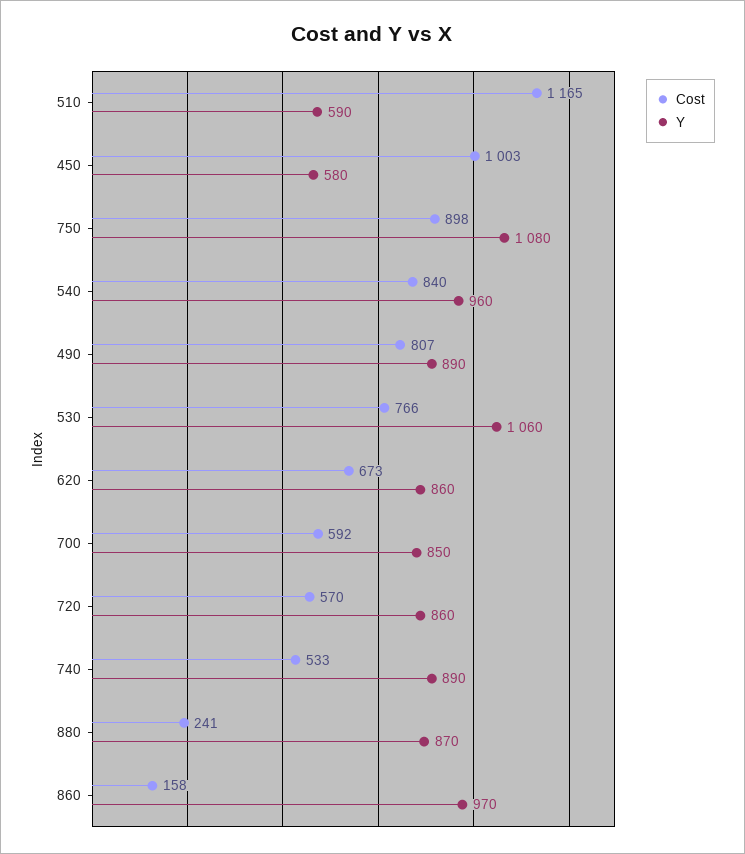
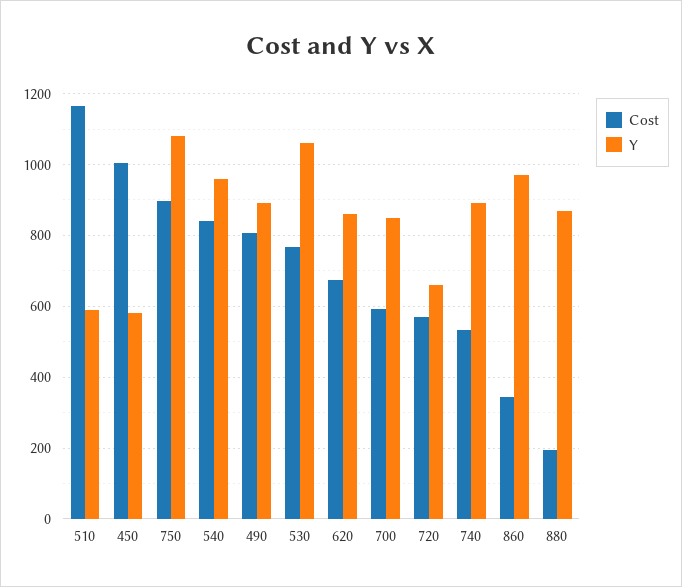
  {
    "Cost": {
      "510": 1165,
      "450": 1003,
      "750": 898,
      "540": 840,
      "490": 807,
      "530": 766,
      "620": 673,
      "700": 592,
      "720": 570,
      "740": 533,
-     "880": 241,
+     "880": 200,
-     "860": 158
+     "860": 340
    },
    "Y": {
      "510": 590,
      "450": 580,
      "750": 1080,
      "540": 960,
      "490": 890,
      "530": 1060,
      "620": 860,
      "700": 850,
-     "720": 860,
+     "720": 660,
      "740": 890,
      "880": 870,
      "860": 970
    }
  }

